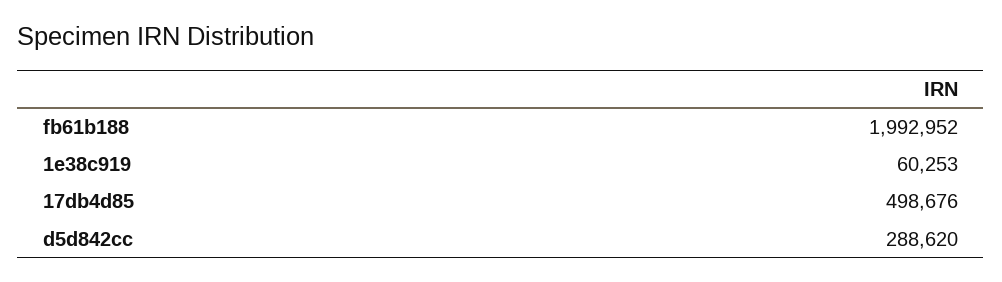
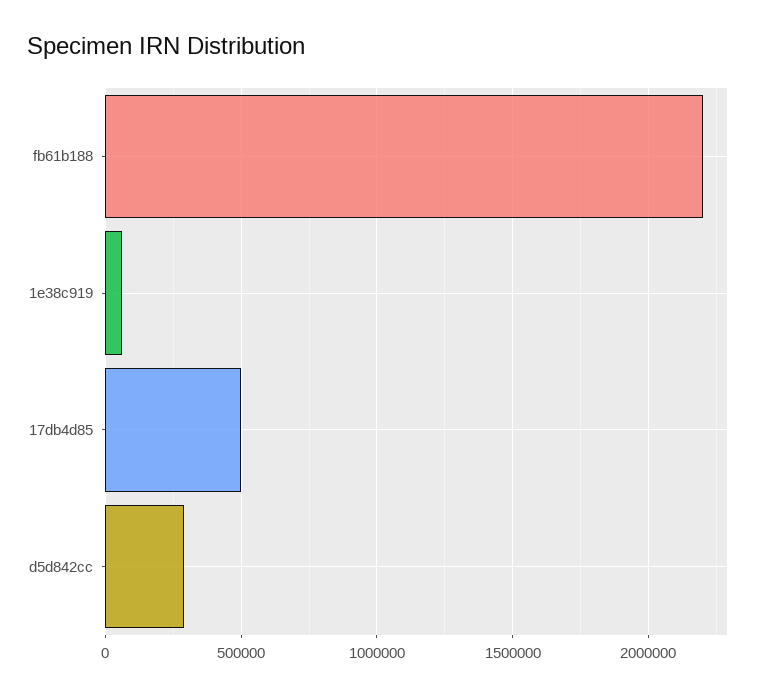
  {
-   "fb61b188": 1992952,
+   "fb61b188": 2200000,
    "1e38c919": 60253,
    "17db4d85": 498676,
    "d5d842cc": 288620
  }

